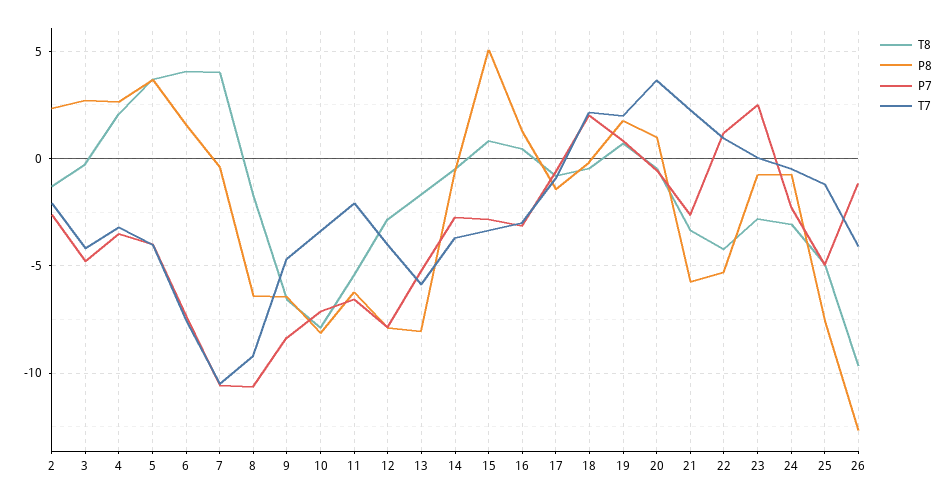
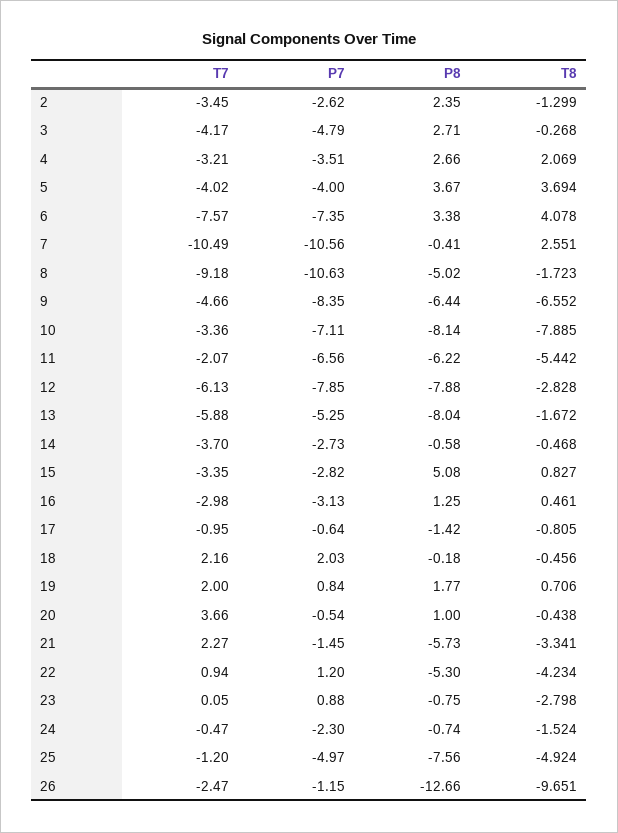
  {
    "T8": {
      "2": -1.299,
      "3": -0.268,
      "4": 2.069,
      "5": 3.694,
      "6": 4.078,
-     "7": 4,
+     "7": 2.551,
      "8": -1.723,
      "9": -6.552,
      "10": -7.885,
      "11": -5.442,
      "12": -2.828,
      "13": -1.672,
      "14": -0.468,
      "15": 0.827,
      "16": 0.461,
      "17": -0.805,
      "18": -0.456,
      "19": 0.706,
      "20": -0.438,
      "21": -3.341,
      "22": -4.234,
      "23": -2.798,
-     "24": -3,
+     "24": -1.524,
      "25": -4.924,
      "26": -9.651
    },
    "P8": {
      "2": 2.35,
      "3": 2.71,
      "4": 2.66,
      "5": 3.67,
-     "6": 1.5,
+     "6": 3.38,
      "7": -0.41,
-     "8": -6.5,
+     "8": -5.02,
      "9": -6.44,
      "10": -8.14,
      "11": -6.22,
      "12": -7.88,
      "13": -8.04,
      "14": -0.58,
      "15": 5.08,
      "16": 1.25,
      "17": -1.42,
      "18": -0.18,
      "19": 1.77,
      "20": 1,
      "21": -5.73,
      "22": -5.3,
      "23": -0.75,
      "24": -0.74,
      "25": -7.56,
      "26": -12.66
    },
    "P7": {
      "2": -2.62,
      "3": -4.79,
      "4": -3.51,
      "5": -4,
      "6": -7.35,
      "7": -10.56,
      "8": -10.63,
      "9": -8.35,
      "10": -7.11,
      "11": -6.56,
      "12": -7.85,
      "13": -5.25,
      "14": -2.73,
      "15": -2.82,
      "16": -3.13,
      "17": -0.64,
      "18": 2.03,
      "19": 0.84,
      "20": -0.54,
-     "21": -2.5,
+     "21": -1.45,
      "22": 1.2,
-     "23": 2.5,
+     "23": 0.88,
      "24": -2.3,
      "25": -4.97,
      "26": -1.15
    },
    "T7": {
-     "2": -2,
+     "2": -3.45,
      "3": -4.17,
      "4": -3.21,
      "5": -4.02,
      "6": -7.57,
      "7": -10.49,
      "8": -9.18,
      "9": -4.66,
      "10": -3.36,
      "11": -2.07,
-     "12": -4,
+     "12": -6.13,
      "13": -5.88,
      "14": -3.7,
      "15": -3.35,
      "16": -2.98,
      "17": -0.95,
      "18": 2.16,
      "19": 2,
      "20": 3.66,
      "21": 2.27,
      "22": 0.94,
      "23": 0.05,
      "24": -0.47,
      "25": -1.2,
-     "26": -4
+     "26": -2.47
    }
  }

